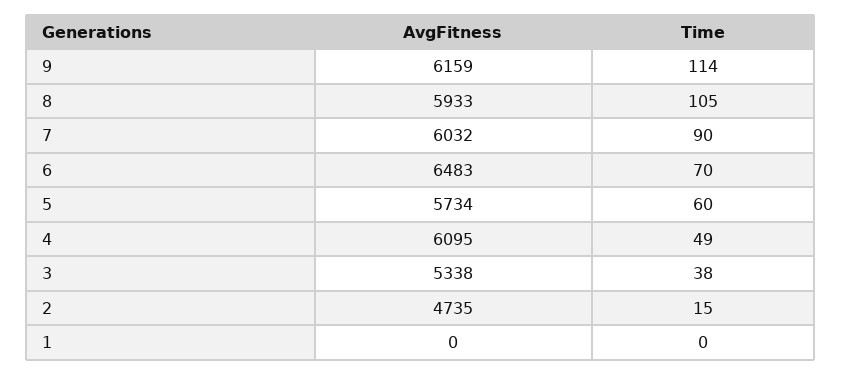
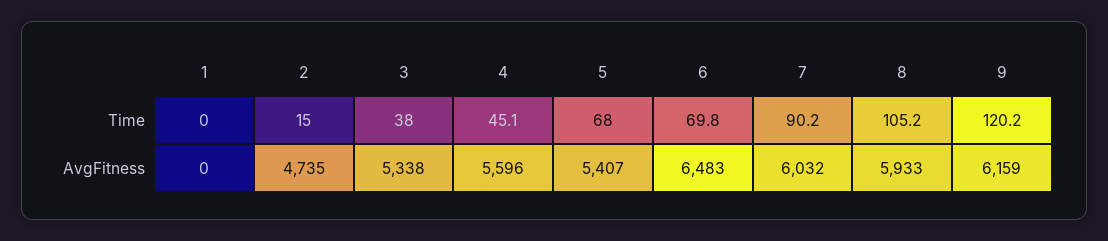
  {
    "AvgFitness": {
      "9": 6159,
      "8": 5933,
      "7": 6032,
      "6": 6483,
-     "5": 5734,
+     "5": 5407,
-     "4": 6095,
+     "4": 5596,
      "3": 5338,
      "2": 4735,
      "1": 0
    },
    "Time": {
-     "9": 114,
+     "9": 120.2,
      "8": 105.2,
      "7": 90.2,
      "6": 69.8,
-     "5": 60,
+     "5": 68,
-     "4": 49,
+     "4": 45.1,
      "3": 38,
      "2": 15,
      "1": 0
    }
  }

